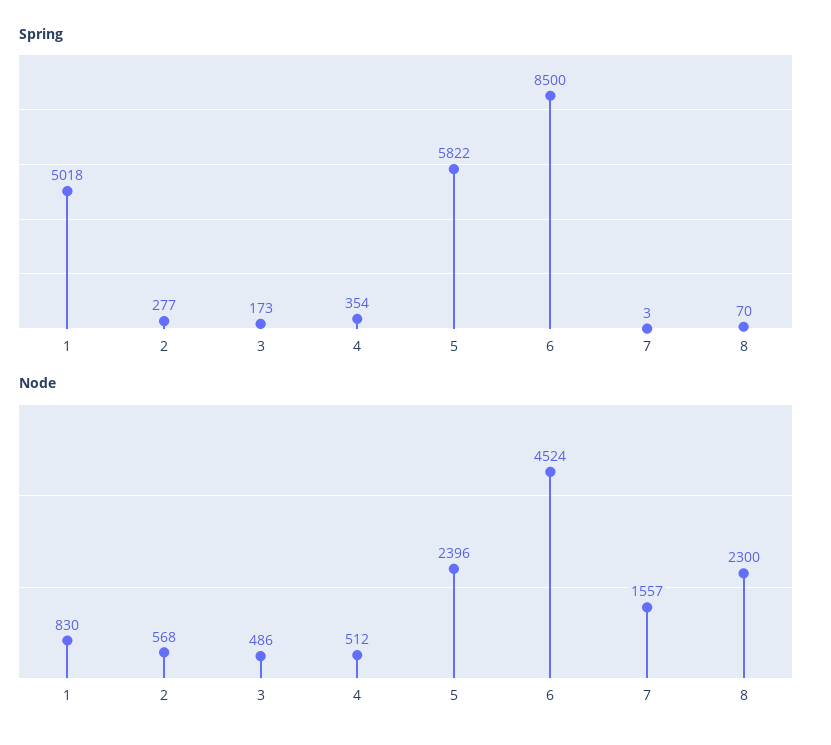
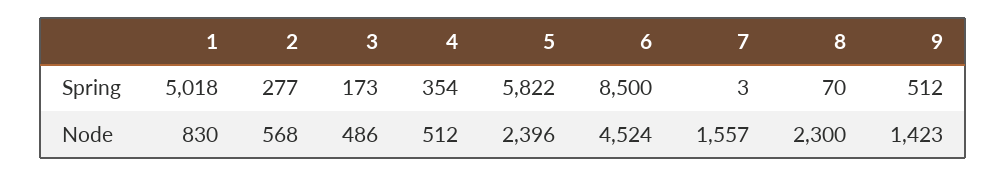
  {
    "Spring": {
      "1": 5018,
      "2": 277,
      "3": 173,
      "4": 354,
      "5": 5822,
      "6": 8500,
      "7": 3,
-     "8": 70
+     "8": 70,
+     "9": 512
    },
    "Node": {
      "1": 830,
      "2": 568,
      "3": 486,
      "4": 512,
      "5": 2396,
      "6": 4524,
      "7": 1557,
-     "8": 2300
+     "8": 2300,
+     "9": 1423
    }
  }

